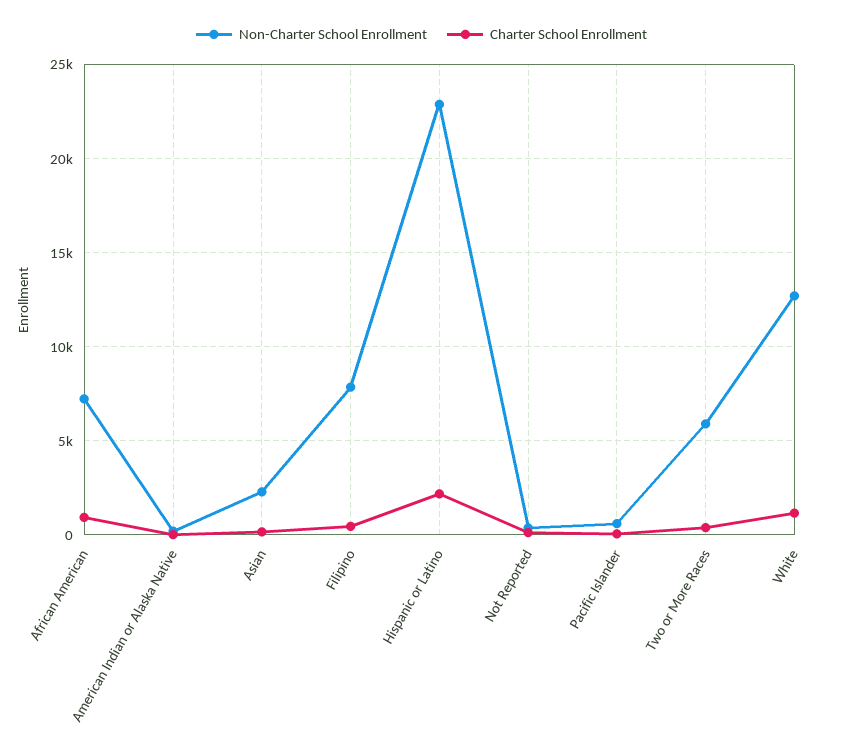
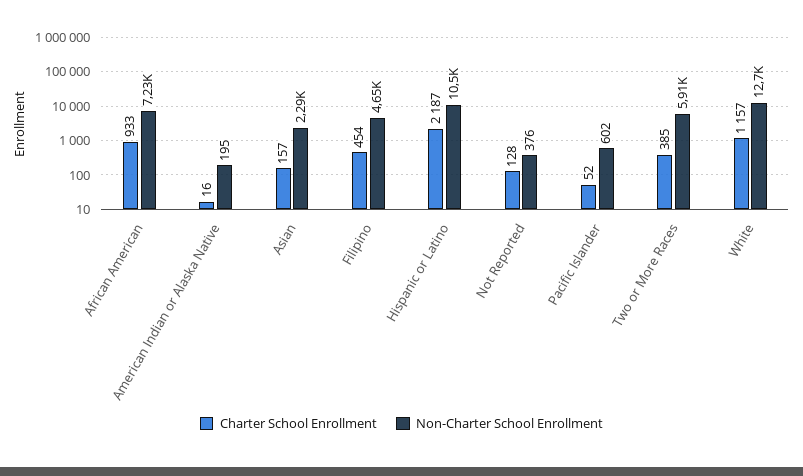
  {
    "Non-Charter School Enrollment": {
      "African American": 7230,
      "American Indian or Alaska Native": 195,
      "Asian": 2290,
-     "Filipino": 8000,
+     "Filipino": 4650,
-     "Hispanic or Latino": 23000,
+     "Hispanic or Latino": 10500,
      "Not Reported": 376,
      "Pacific Islander": 602,
      "Two or More Races": 5910,
      "White": 12700
    },
    "Charter School Enrollment": {
      "African American": 933,
      "American Indian or Alaska Native": 16,
      "Asian": 157,
      "Filipino": 454,
      "Hispanic or Latino": 2187,
      "Not Reported": 128,
      "Pacific Islander": 52,
      "Two or More Races": 385,
      "White": 1157
    }
  }

